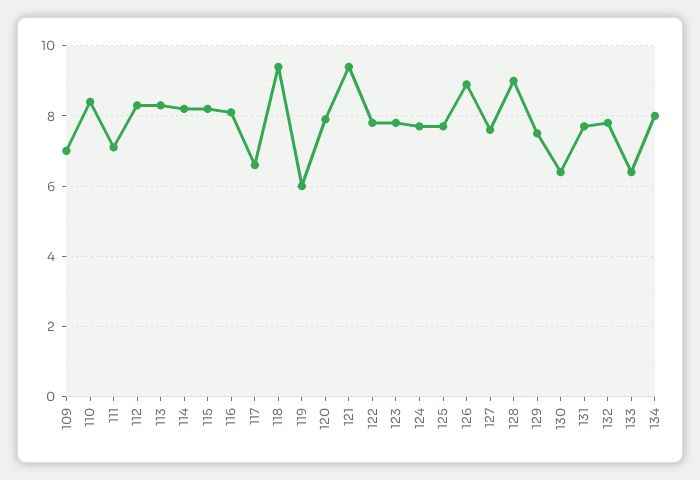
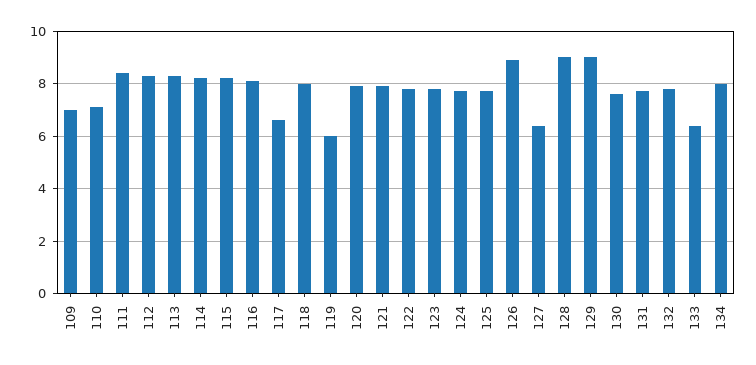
  {
    "109": 7,
-   "110": 8.5,
+   "110": 7,
-   "111": 7,
+   "111": 8.5,
    "112": 8.5,
    "113": 8.5,
    "114": 8,
    "115": 8,
    "116": 8,
    "117": 6.5,
-   "118": 9.5,
+   "118": 8,
    "119": 6,
    "120": 8,
-   "121": 9.5,
+   "121": 8,
    "122": 8,
    "123": 8,
    "124": 7.5,
    "125": 7.5,
    "126": 9,
-   "127": 7.5,
+   "127": 6.5,
    "128": 9,
-   "129": 7.5,
+   "129": 9,
-   "130": 6.5,
+   "130": 7.5,
    "131": 7.5,
    "132": 8,
    "133": 6.5,
    "134": 8
  }

